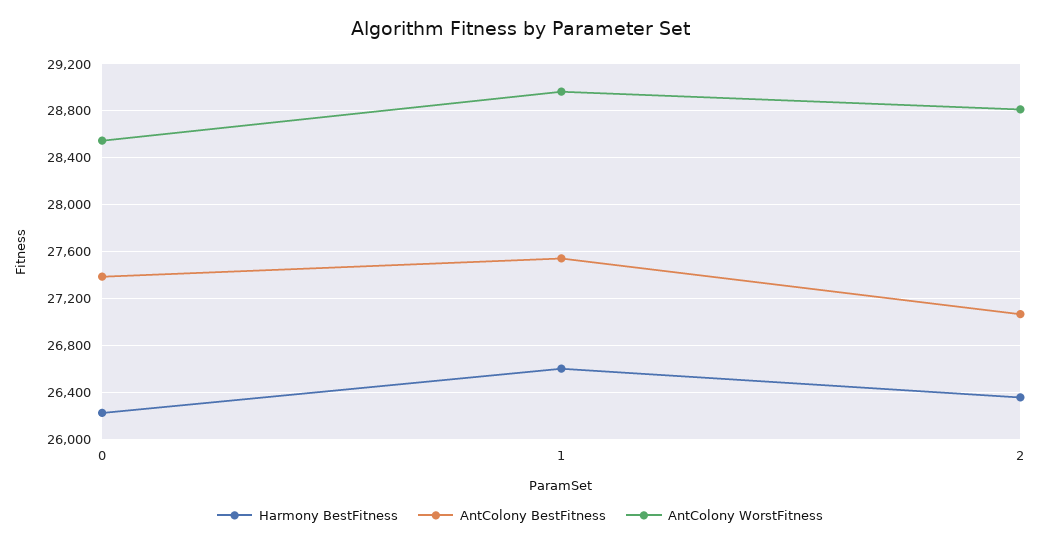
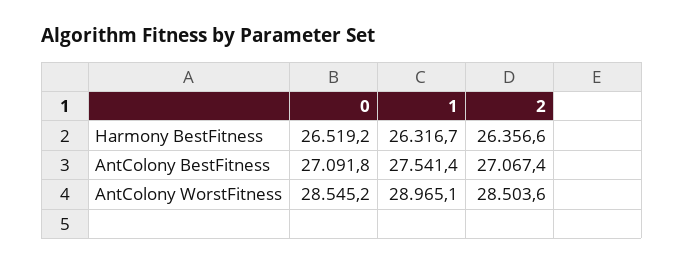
  {
    "Harmony BestFitness": {
-     "0": 26200,
+     "0": 26519.2,
-     "1": 26600,
+     "1": 26316.7,
      "2": 26356.6
    },
    "AntColony BestFitness": {
-     "0": 27400,
+     "0": 27091.8,
      "1": 27541.4,
      "2": 27067.4
    },
    "AntColony WorstFitness": {
      "0": 28545.2,
      "1": 28965.1,
-     "2": 28800
+     "2": 28503.6
    }
  }

